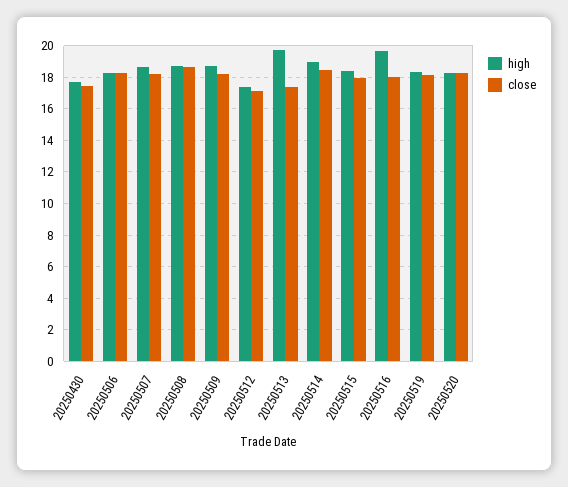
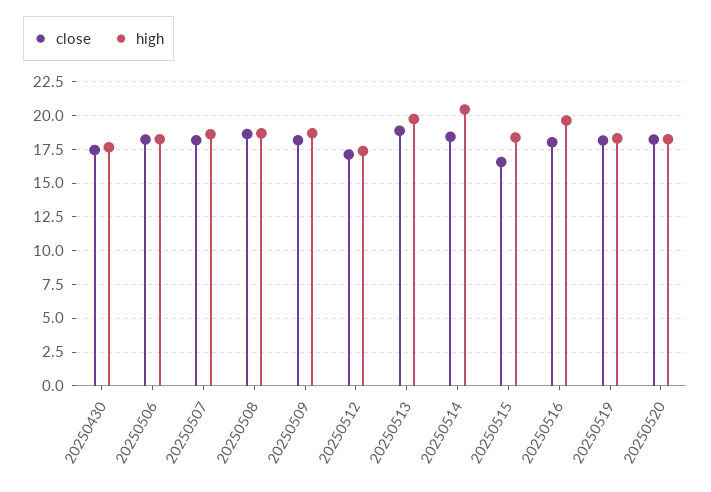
  {
    "high": {
      "20250430": 17.5,
      "20250506": 18.5,
      "20250507": 18.5,
      "20250508": 18.5,
      "20250509": 18.5,
      "20250512": 17.5,
      "20250513": 20,
-     "20250514": 19,
+     "20250514": 20.5,
      "20250515": 18.5,
      "20250516": 19.5,
      "20250519": 18.5,
      "20250520": 18.5
    },
    "close": {
      "20250430": 17.5,
      "20250506": 18,
      "20250507": 18,
      "20250508": 18.5,
      "20250509": 18,
      "20250512": 17,
-     "20250513": 17.5,
+     "20250513": 19,
      "20250514": 18.5,
-     "20250515": 18,
+     "20250515": 16.5,
      "20250516": 18,
      "20250519": 18,
      "20250520": 18
    }
  }

